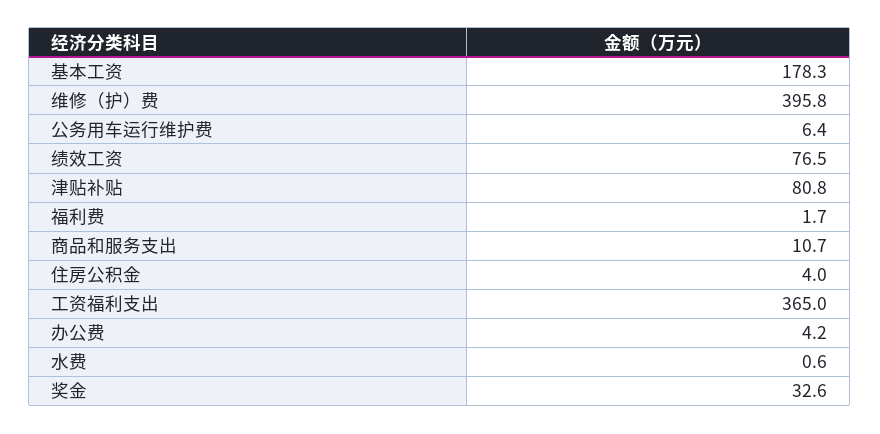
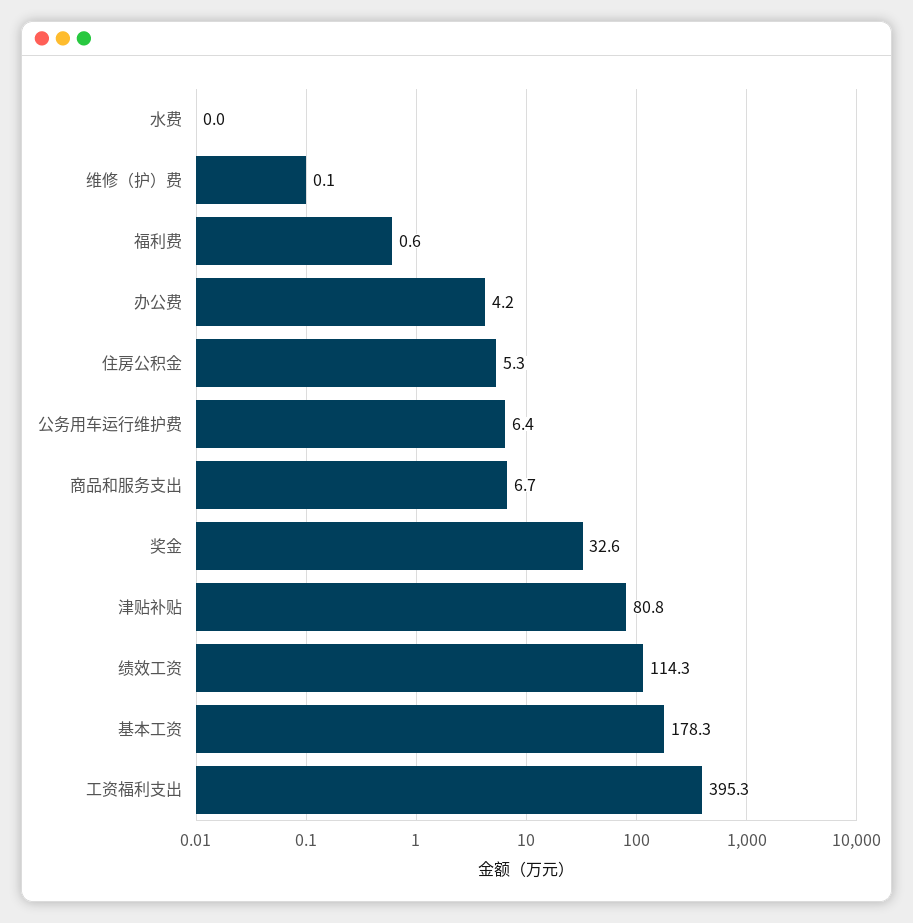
  {
    "基本工资": 178.3,
-   "维修（护）费": 395.8,
+   "维修（护）费": 0.1,
    "公务用车运行维护费": 6.4,
-   "绩效工资": 76.5,
+   "绩效工资": 114.3,
    "津贴补贴": 80.8,
-   "福利费": 1.7,
+   "福利费": 0.6,
-   "商品和服务支出": 10.7,
+   "商品和服务支出": 6.7,
-   "住房公积金": 4,
+   "住房公积金": 5.3,
-   "工资福利支出": 365,
+   "工资福利支出": 395.3,
    "办公费": 4.2,
-   "水费": 0.6,
+   "水费": 0,
    "奖金": 32.6
  }

